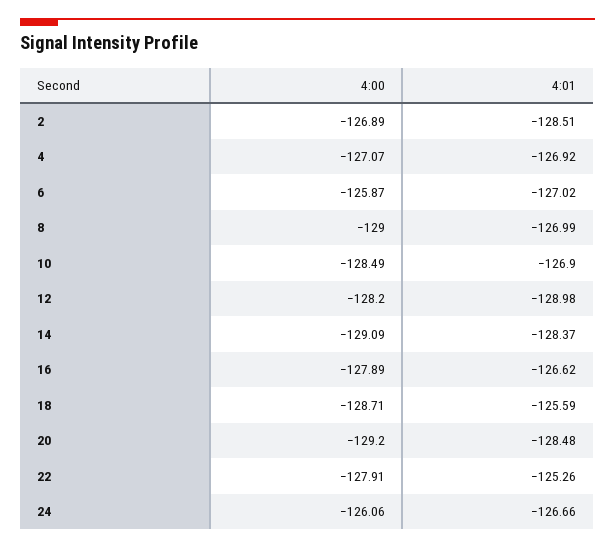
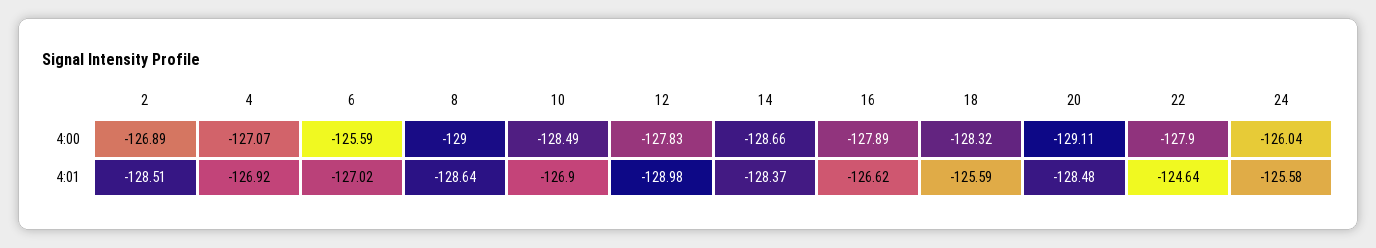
  {
    "4:00": {
      "2": -126.89,
      "4": -127.07,
-     "6": -125.87,
+     "6": -125.59,
      "8": -129,
      "10": -128.49,
-     "12": -128.2,
+     "12": -127.83,
-     "14": -129.09,
+     "14": -128.66,
      "16": -127.89,
-     "18": -128.71,
+     "18": -128.32,
-     "20": -129.2,
+     "20": -129.11,
-     "22": -127.91,
+     "22": -127.9,
-     "24": -126.06
+     "24": -126.04
    },
    "4:01": {
      "2": -128.51,
      "4": -126.92,
      "6": -127.02,
-     "8": -126.99,
+     "8": -128.64,
      "10": -126.9,
      "12": -128.98,
      "14": -128.37,
      "16": -126.62,
      "18": -125.59,
      "20": -128.48,
-     "22": -125.26,
+     "22": -124.64,
-     "24": -126.66
+     "24": -125.58
    }
  }

